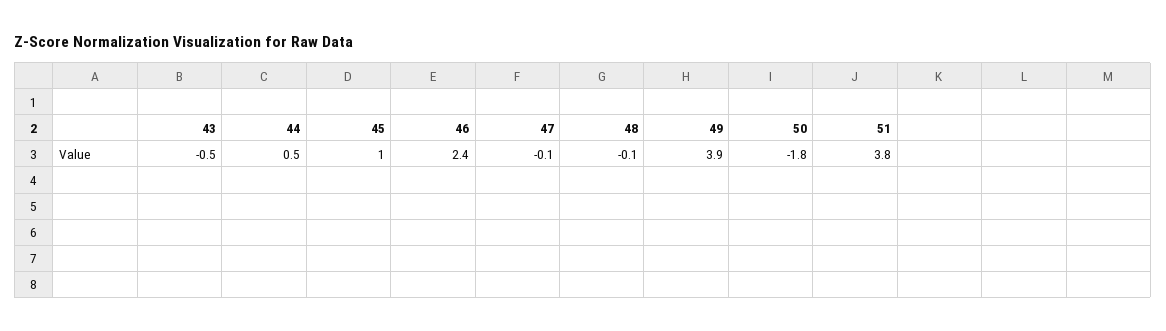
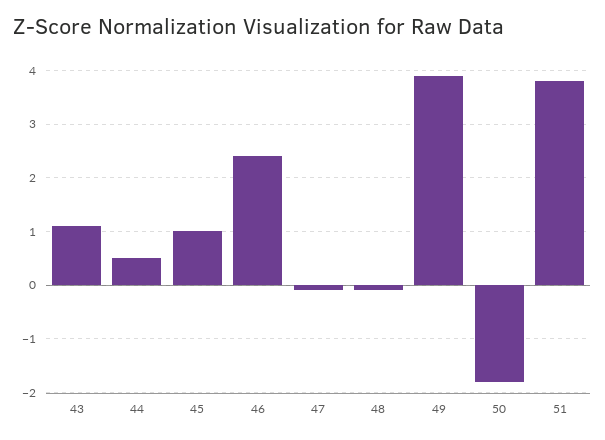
  {
-   "43": -0.5,
+   "43": 1,
    "44": 0.5,
    "45": 1,
    "46": 2.4,
    "47": -0.1,
    "48": -0.1,
    "49": 3.9,
    "50": -1.8,
    "51": 3.8
  }

